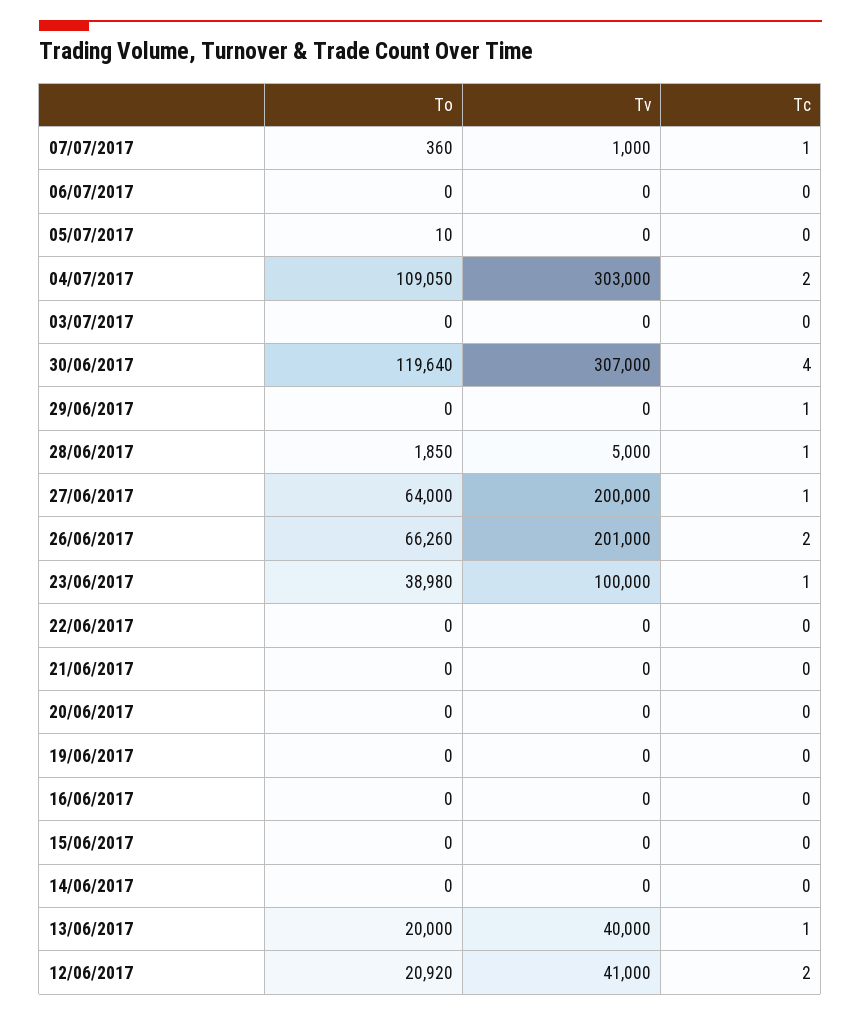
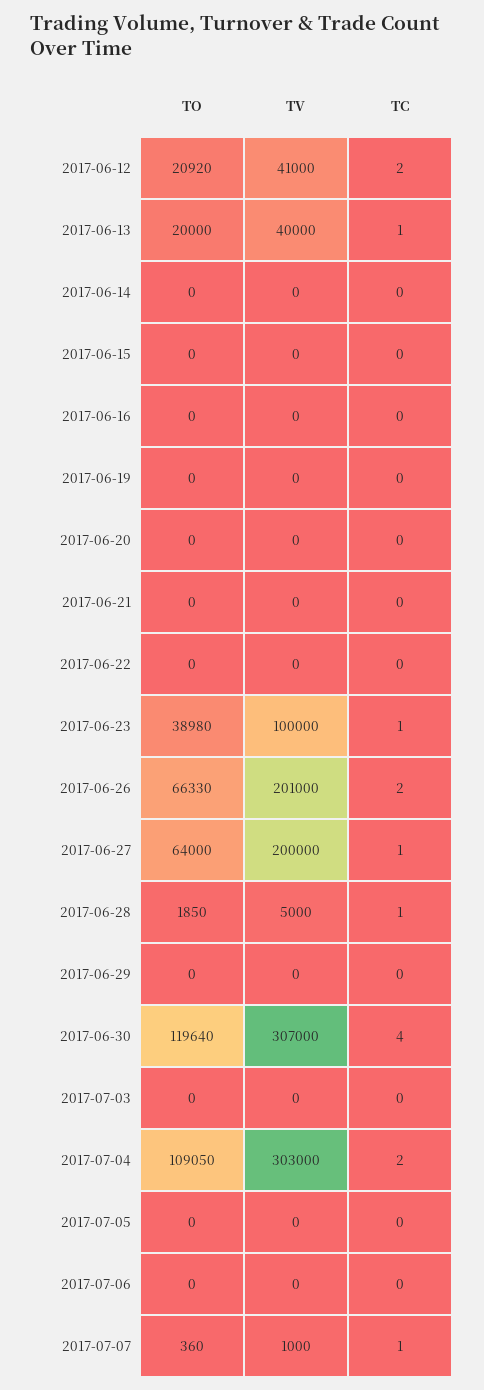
  {
    "To": {
      "07/07/2017": 360,
      "06/07/2017": 0,
-     "05/07/2017": 10,
+     "05/07/2017": 0,
      "04/07/2017": 109050,
      "03/07/2017": 0,
      "30/06/2017": 119640,
      "29/06/2017": 0,
      "28/06/2017": 1850,
      "27/06/2017": 64000,
-     "26/06/2017": 66260,
+     "26/06/2017": 66330,
      "23/06/2017": 38980,
      "22/06/2017": 0,
      "21/06/2017": 0,
      "20/06/2017": 0,
      "19/06/2017": 0,
      "16/06/2017": 0,
      "15/06/2017": 0,
      "14/06/2017": 0,
      "13/06/2017": 20000,
      "12/06/2017": 20920
    },
    "Tv": {
      "07/07/2017": 1000,
      "06/07/2017": 0,
      "05/07/2017": 0,
      "04/07/2017": 303000,
      "03/07/2017": 0,
      "30/06/2017": 307000,
      "29/06/2017": 0,
      "28/06/2017": 5000,
      "27/06/2017": 200000,
      "26/06/2017": 201000,
      "23/06/2017": 100000,
      "22/06/2017": 0,
      "21/06/2017": 0,
      "20/06/2017": 0,
      "19/06/2017": 0,
      "16/06/2017": 0,
      "15/06/2017": 0,
      "14/06/2017": 0,
      "13/06/2017": 40000,
      "12/06/2017": 41000
    },
    "Tc": {
      "07/07/2017": 1,
      "06/07/2017": 0,
      "05/07/2017": 0,
      "04/07/2017": 2,
      "03/07/2017": 0,
      "30/06/2017": 4,
-     "29/06/2017": 1,
+     "29/06/2017": 0,
      "28/06/2017": 1,
      "27/06/2017": 1,
      "26/06/2017": 2,
      "23/06/2017": 1,
      "22/06/2017": 0,
      "21/06/2017": 0,
      "20/06/2017": 0,
      "19/06/2017": 0,
      "16/06/2017": 0,
      "15/06/2017": 0,
      "14/06/2017": 0,
      "13/06/2017": 1,
      "12/06/2017": 2
    }
  }

